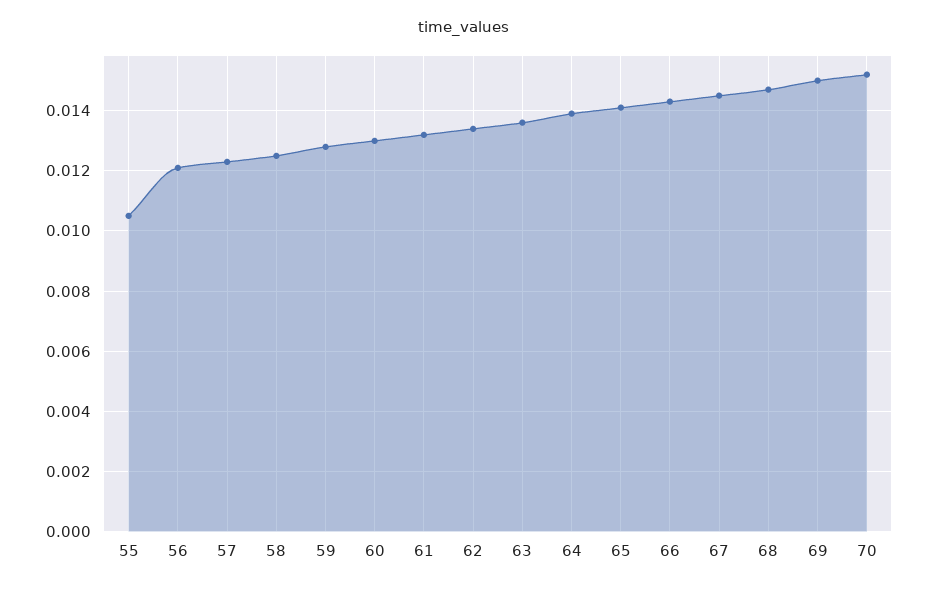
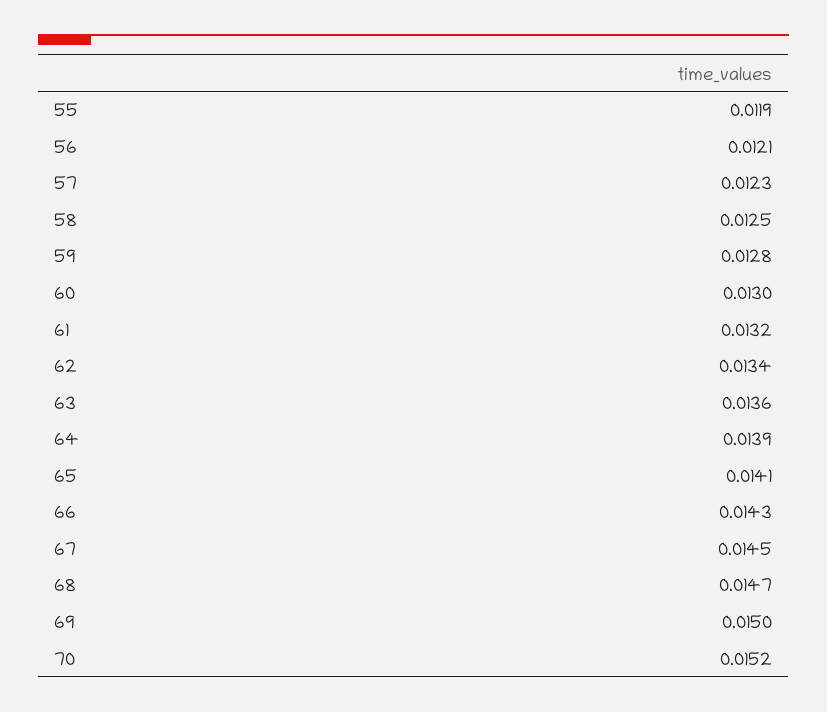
  {
-   "55": 0.0105,
+   "55": 0.0119,
    "56": 0.0121,
    "57": 0.0123,
    "58": 0.0125,
    "59": 0.0128,
    "60": 0.013,
    "61": 0.0132,
    "62": 0.0134,
    "63": 0.0136,
    "64": 0.0139,
    "65": 0.0141,
    "66": 0.0143,
    "67": 0.0145,
    "68": 0.0147,
    "69": 0.015,
    "70": 0.0152
  }

